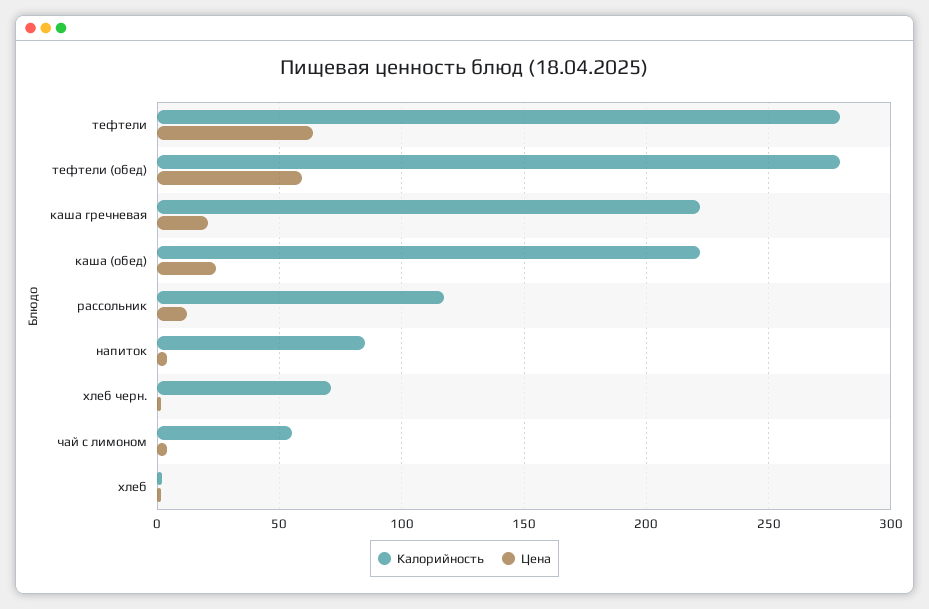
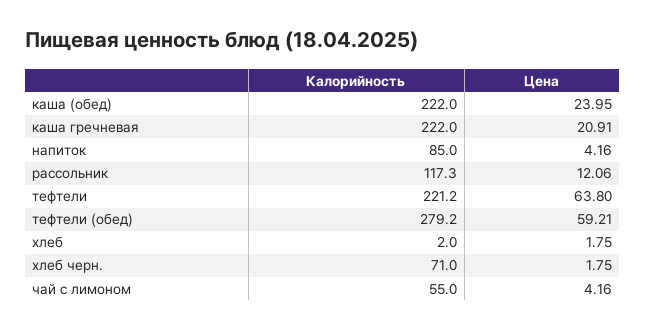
  {
    "Калорийность": {
-     "тефтели": 280,
+     "тефтели": 221.2,
      "тефтели (обед)": 279.2,
      "каша гречневая": 222,
      "каша (обед)": 222,
      "рассольник": 117.3,
      "напиток": 85,
      "хлеб черн.": 71,
      "чай с лимоном": 55,
      "хлеб": 2
    },
    "Цена": {
      "тефтели": 63.8,
      "тефтели (обед)": 59.21,
      "каша гречневая": 20.91,
      "каша (обед)": 23.95,
      "рассольник": 12.06,
      "напиток": 4.16,
      "хлеб черн.": 1.75,
      "чай с лимоном": 4.16,
      "хлеб": 1.75
    }
  }

